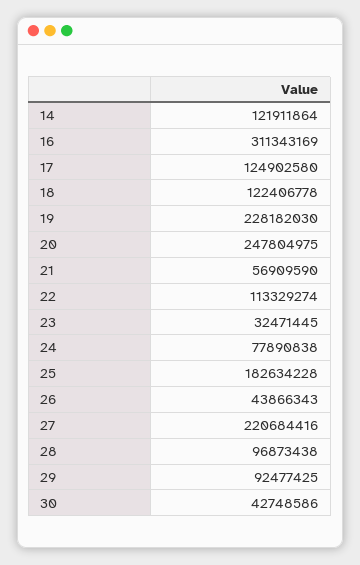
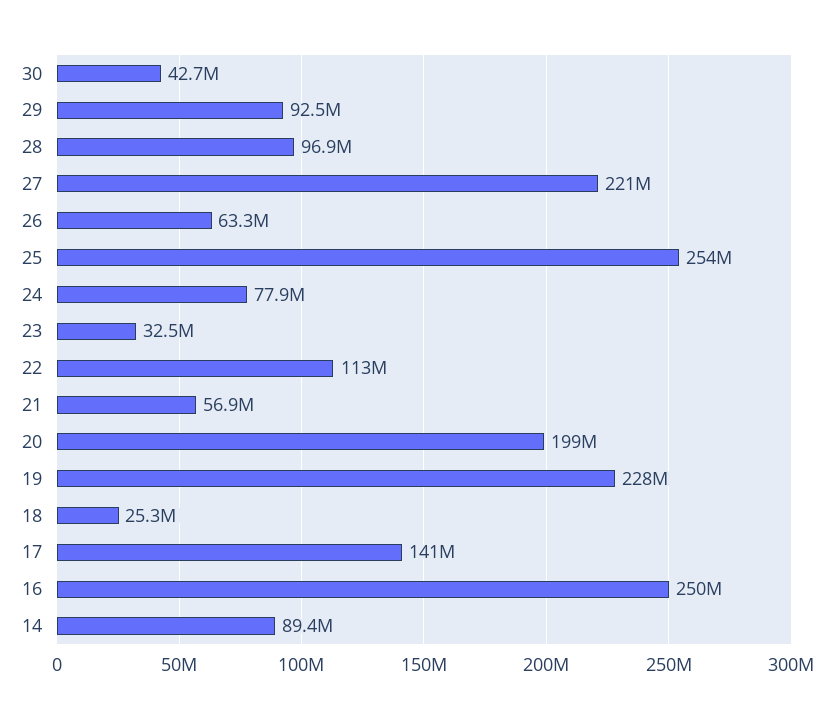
  {
-   "14": 121911864,
+   "14": 89400000,
-   "16": 311343169,
+   "16": 250000000,
-   "17": 124902580,
+   "17": 141000000,
-   "18": 122406778,
+   "18": 25300000,
    "19": 228182030,
-   "20": 247804975,
+   "20": 199000000,
    "21": 56909590,
    "22": 113329274,
    "23": 32471445,
    "24": 77890838,
-   "25": 182634228,
+   "25": 254000000,
-   "26": 43866343,
+   "26": 63300000,
    "27": 220684416,
    "28": 96873438,
    "29": 92477425,
    "30": 42748586
  }

